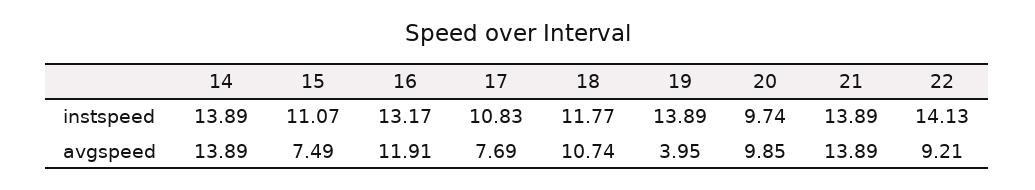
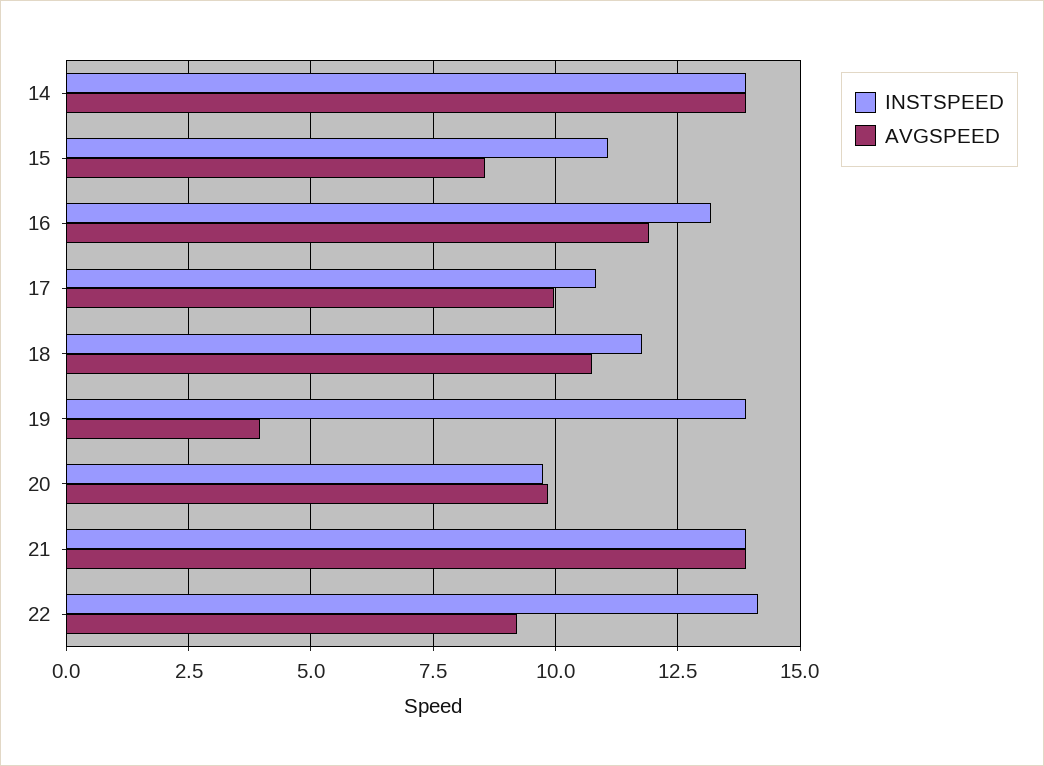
  {
    "instspeed": {
      "14": 13.89,
      "15": 11.07,
      "16": 13.17,
      "17": 10.83,
      "18": 11.77,
      "19": 13.89,
      "20": 9.74,
      "21": 13.89,
      "22": 14.13
    },
    "avgspeed": {
      "14": 13.89,
-     "15": 7.49,
+     "15": 8.5,
      "16": 11.91,
-     "17": 7.69,
+     "17": 10,
      "18": 10.74,
      "19": 3.95,
      "20": 9.85,
      "21": 13.89,
      "22": 9.21
    }
  }

